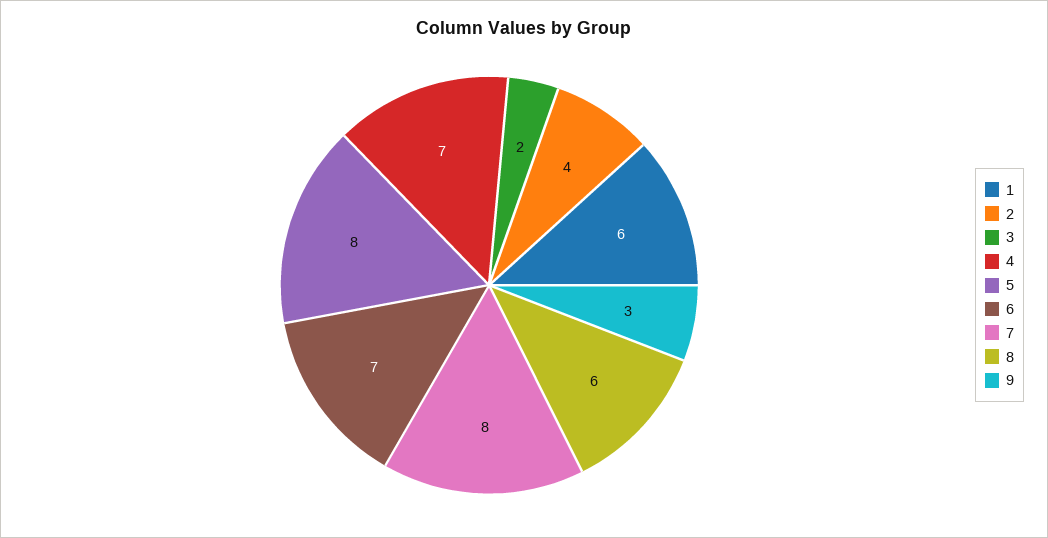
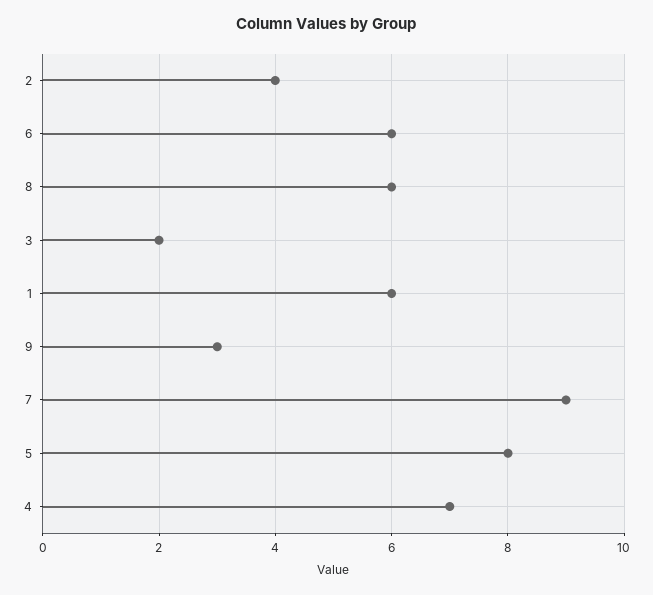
  {
    "1": 6,
    "2": 4,
    "3": 2,
    "4": 7,
    "5": 8,
-   "6": 7,
+   "6": 6,
-   "7": 8,
+   "7": 9,
    "8": 6,
    "9": 3
  }

